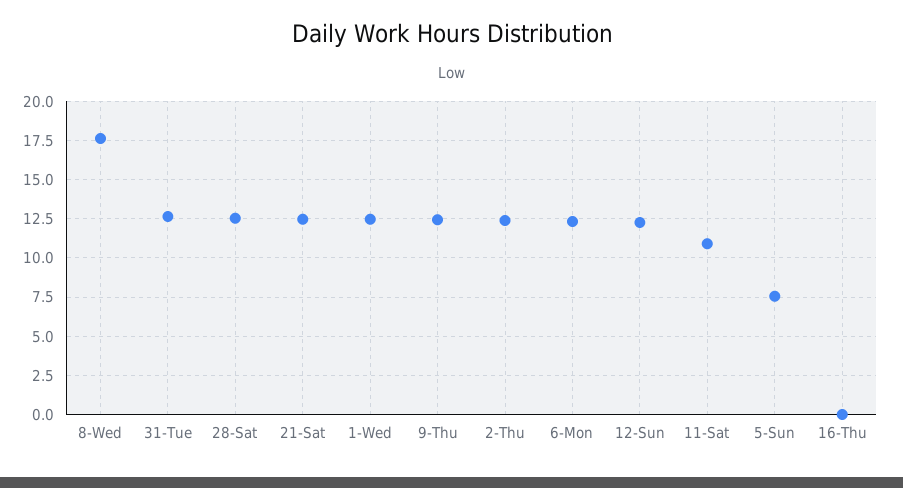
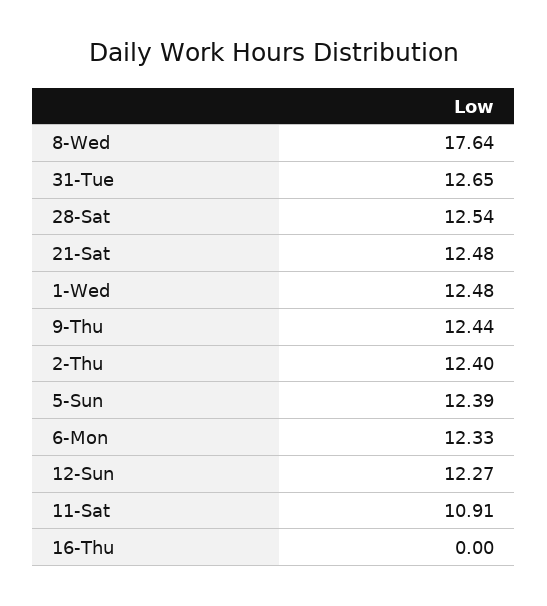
  {
    "8-Wed": 17.64,
    "31-Tue": 12.65,
    "28-Sat": 12.54,
    "21-Sat": 12.48,
    "1-Wed": 12.48,
    "9-Thu": 12.44,
    "2-Thu": 12.4,
    "6-Mon": 12.33,
    "12-Sun": 12.27,
    "11-Sat": 10.91,
-   "5-Sun": 7.5,
+   "5-Sun": 12.39,
    "16-Thu": 0
  }

